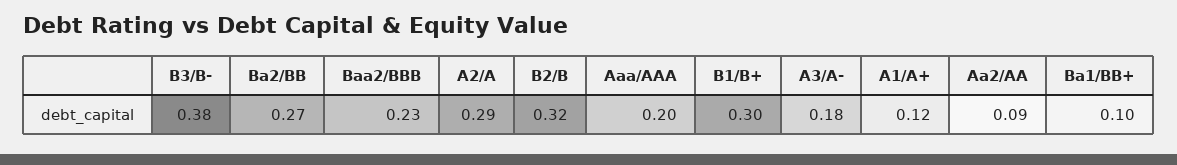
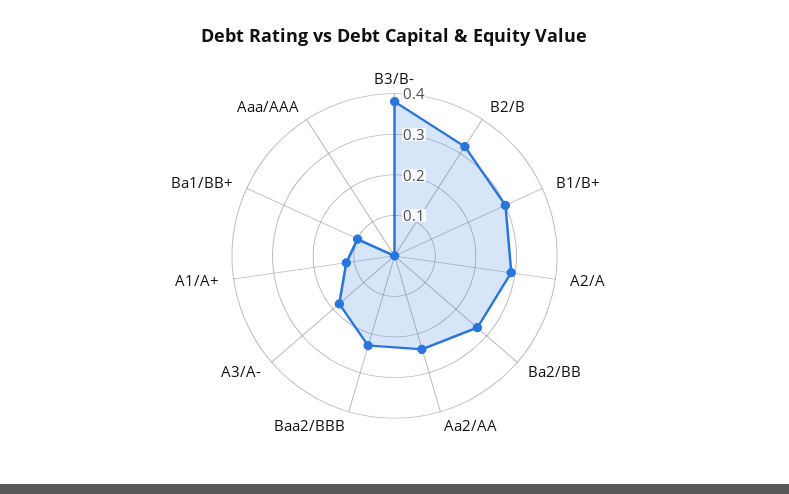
  {
    "B3/B-": 0.38,
    "Ba2/BB": 0.27,
    "Baa2/BBB": 0.23,
    "A2/A": 0.29,
    "B2/B": 0.32,
-   "Aaa/AAA": 0.2,
+   "Aaa/AAA": 0,
    "B1/B+": 0.3,
    "A3/A-": 0.18,
    "A1/A+": 0.12,
-   "Aa2/AA": 0.09,
+   "Aa2/AA": 0.25,
    "Ba1/BB+": 0.1
  }

